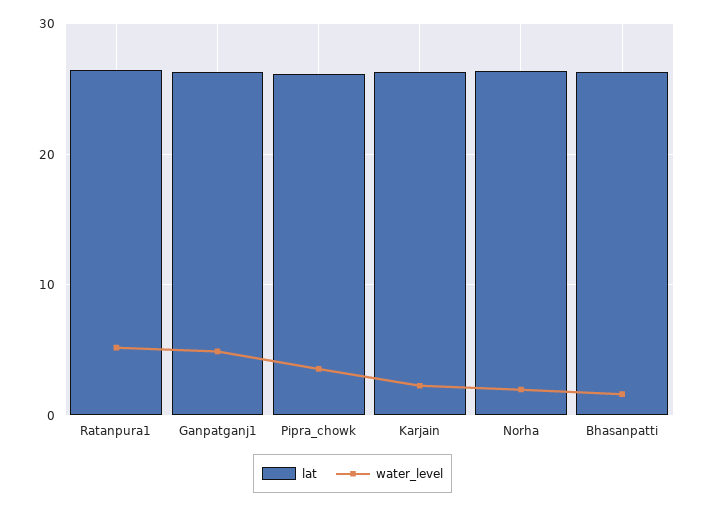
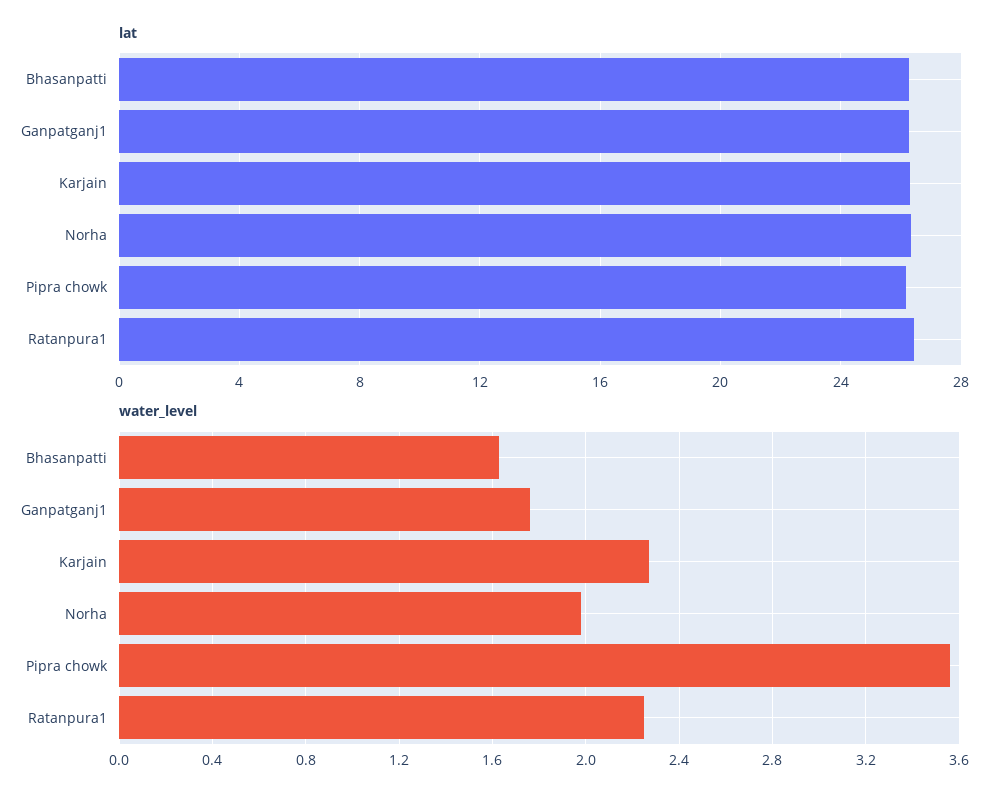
  {
    "lat": {
      "Ratanpura1": 26.5,
      "Ganpatganj1": 26.5,
      "Pipra_chowk": 26,
      "Karjain": 26.5,
      "Norha": 26.5,
      "Bhasanpatti": 26.5
    },
    "water_level": {
-     "Ratanpura1": 5,
+     "Ratanpura1": 2.25,
-     "Ganpatganj1": 5,
+     "Ganpatganj1": 1.75,
      "Pipra_chowk": 3.55,
      "Karjain": 2.25,
      "Norha": 2,
      "Bhasanpatti": 1.65
    }
  }

